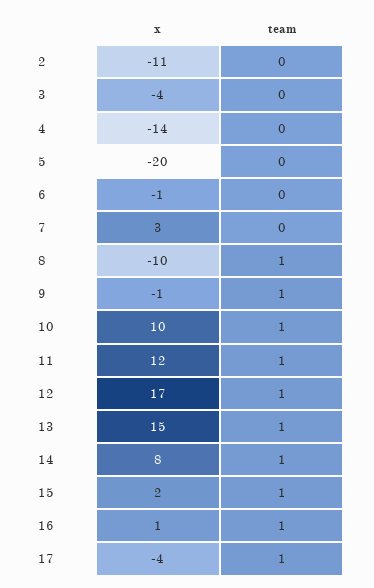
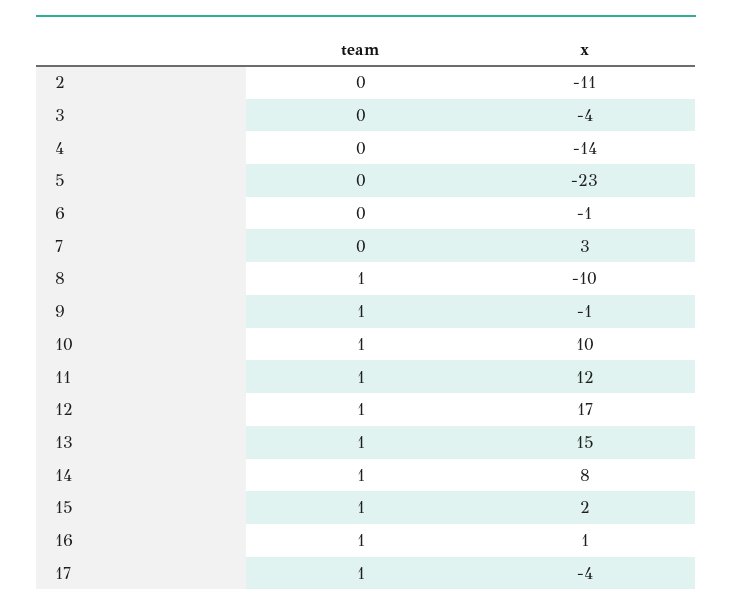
  {
    "x": {
      "2": -11,
      "3": -4,
      "4": -14,
-     "5": -20,
+     "5": -23,
      "6": -1,
      "7": 3,
      "8": -10,
      "9": -1,
      "10": 10,
      "11": 12,
      "12": 17,
      "13": 15,
      "14": 8,
      "15": 2,
      "16": 1,
      "17": -4
    },
    "team": {
      "2": 0,
      "3": 0,
      "4": 0,
      "5": 0,
      "6": 0,
      "7": 0,
      "8": 1,
      "9": 1,
      "10": 1,
      "11": 1,
      "12": 1,
      "13": 1,
      "14": 1,
      "15": 1,
      "16": 1,
      "17": 1
    }
  }

